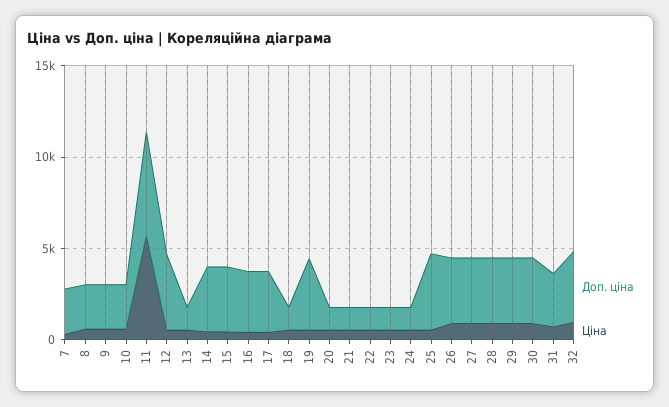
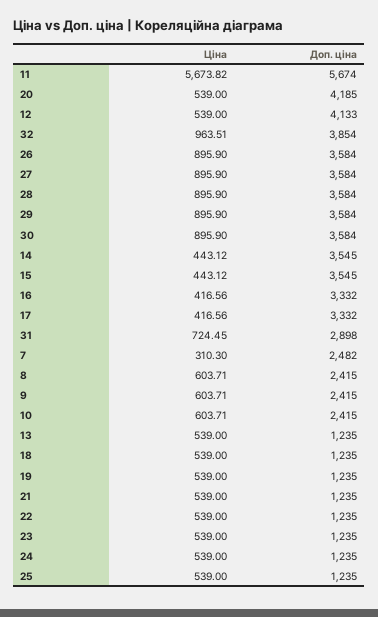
  {
    "Доп. ціна": {
      "7": 2482,
      "8": 2415,
      "9": 2415,
      "10": 2415,
      "11": 5674,
      "12": 4133,
      "13": 1235,
      "14": 3545,
      "15": 3545,
      "16": 3332,
      "17": 3332,
      "18": 1235,
-     "19": 4000,
+     "19": 1235,
-     "20": 1000,
+     "20": 4185,
      "21": 1235,
      "22": 1235,
      "23": 1235,
      "24": 1235,
-     "25": 4000,
+     "25": 1235,
      "26": 3584,
      "27": 3584,
      "28": 3584,
      "29": 3584,
      "30": 3584,
      "31": 2898,
      "32": 3854
    },
    "Ціна": {
      "7": 310.3,
      "8": 603.71,
      "9": 603.71,
      "10": 603.71,
      "11": 5673.82,
      "12": 539,
      "13": 539,
      "14": 443.12,
      "15": 443.12,
      "16": 416.56,
      "17": 416.56,
      "18": 539,
      "19": 539,
      "20": 539,
      "21": 539,
      "22": 539,
      "23": 539,
      "24": 539,
      "25": 539,
      "26": 895.9,
      "27": 895.9,
      "28": 895.9,
      "29": 895.9,
      "30": 895.9,
      "31": 724.45,
      "32": 963.51
    }
  }

